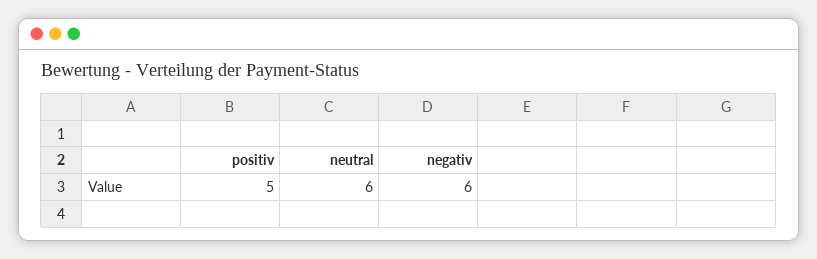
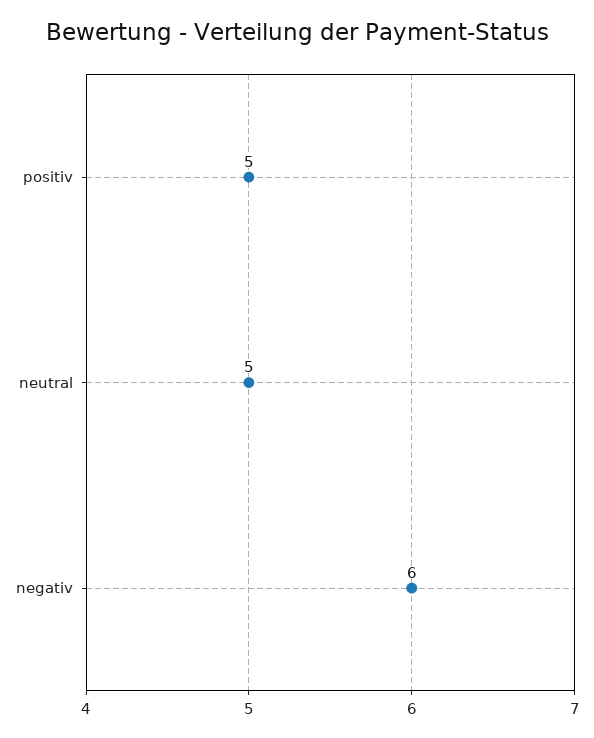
  {
    "positiv": 5,
-   "neutral": 6,
+   "neutral": 5,
    "negativ": 6
  }

